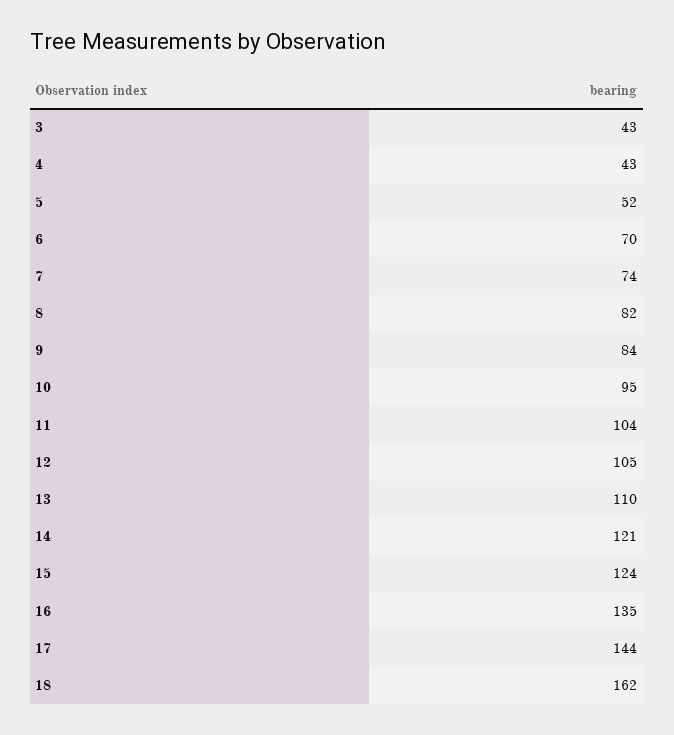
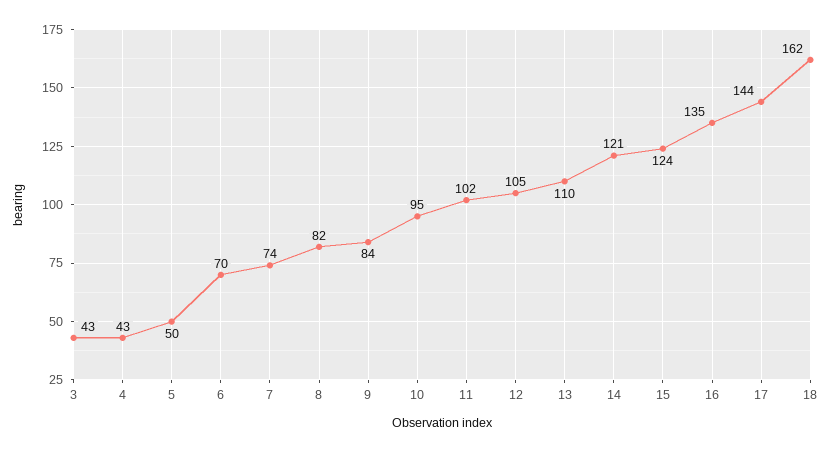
  {
    "3": 43,
    "4": 43,
-   "5": 52,
+   "5": 50,
    "6": 70,
    "7": 74,
    "8": 82,
    "9": 84,
    "10": 95,
-   "11": 104,
+   "11": 102,
    "12": 105,
    "13": 110,
    "14": 121,
    "15": 124,
    "16": 135,
    "17": 144,
    "18": 162
  }

